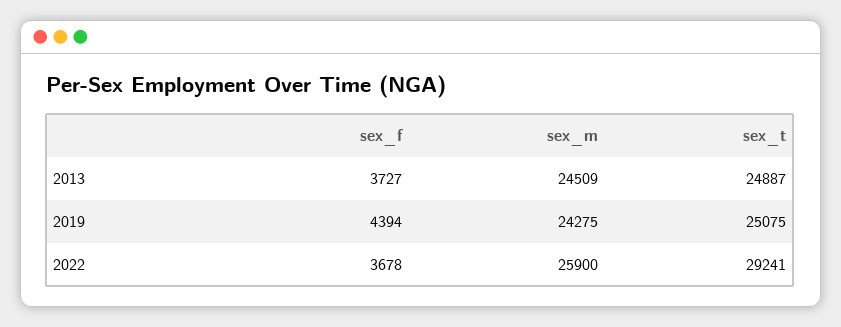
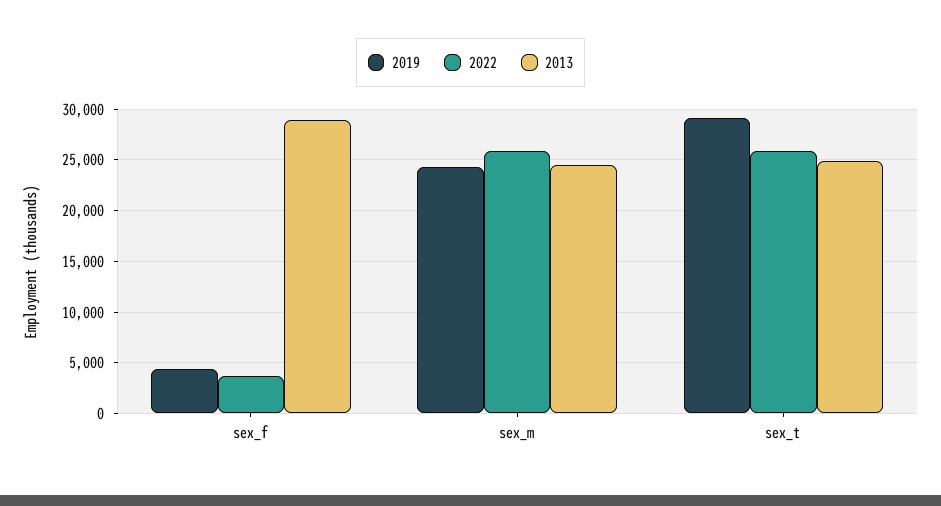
  {
    "2013": {
-     "sex_f": 3727,
+     "sex_f": 29000,
      "sex_m": 24509,
      "sex_t": 24887
    },
    "2019": {
      "sex_f": 4394,
      "sex_m": 24275,
-     "sex_t": 25075
+     "sex_t": 29000
    },
    "2022": {
      "sex_f": 3678,
      "sex_m": 25900,
-     "sex_t": 29241
+     "sex_t": 26000
    }
  }

